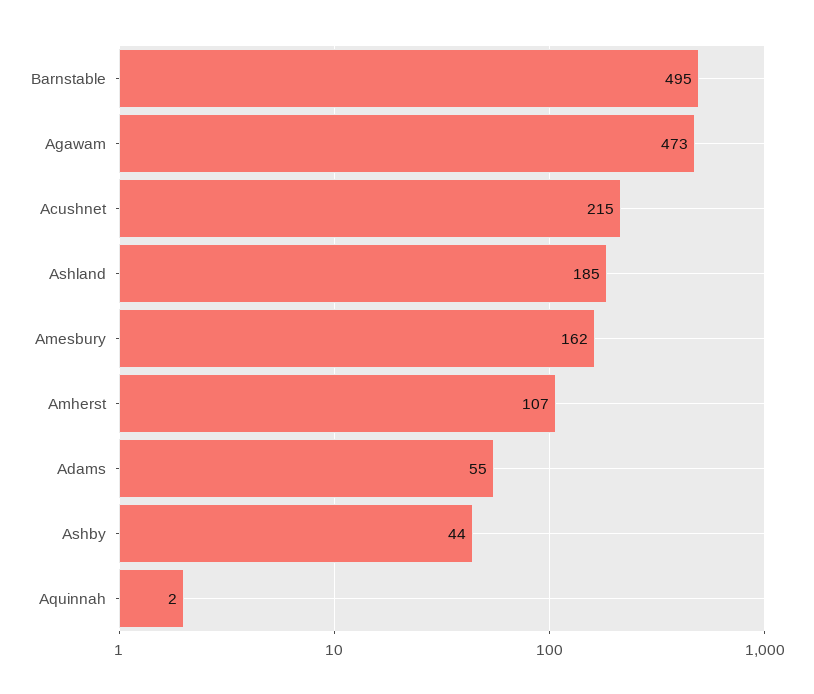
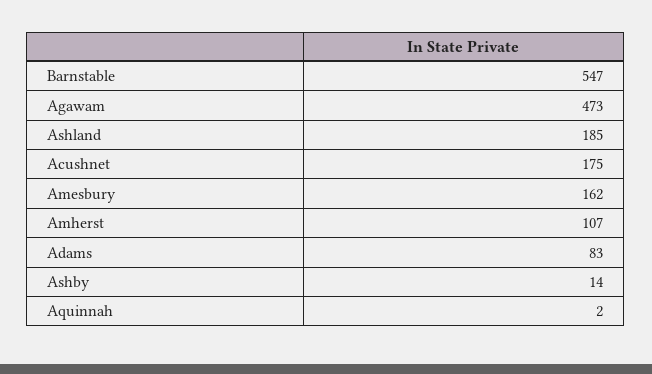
  {
-   "Barnstable": 495,
+   "Barnstable": 547,
    "Agawam": 473,
-   "Acushnet": 215,
+   "Acushnet": 175,
    "Ashland": 185,
    "Amesbury": 162,
    "Amherst": 107,
-   "Adams": 55,
+   "Adams": 83,
-   "Ashby": 44,
+   "Ashby": 14,
    "Aquinnah": 2
  }

